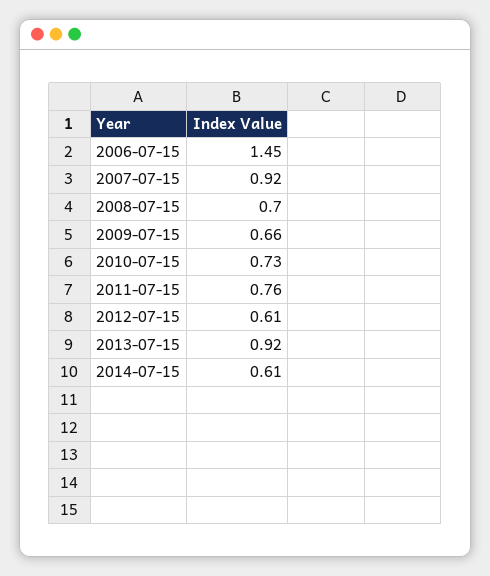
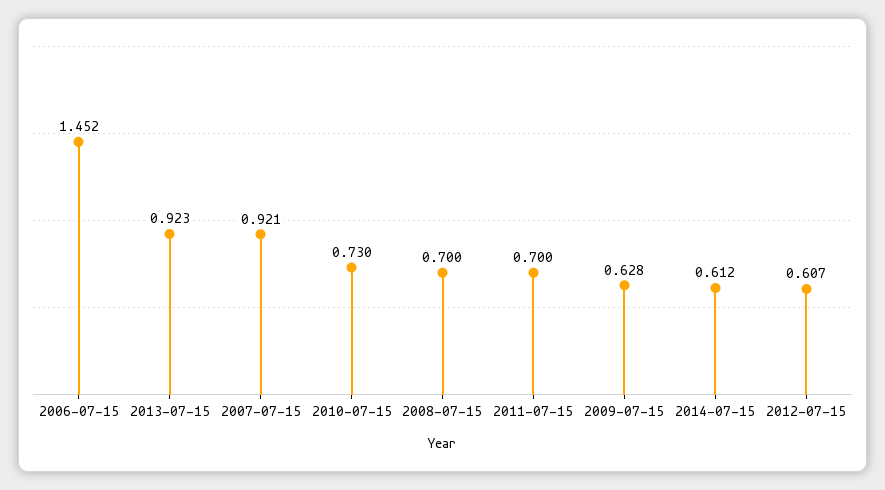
  {
    "2006-07-15": 1.452,
    "2007-07-15": 0.921,
    "2008-07-15": 0.7,
-   "2009-07-15": 0.66,
+   "2009-07-15": 0.628,
    "2010-07-15": 0.73,
-   "2011-07-15": 0.76,
+   "2011-07-15": 0.7,
    "2012-07-15": 0.607,
    "2013-07-15": 0.923,
    "2014-07-15": 0.612
  }

